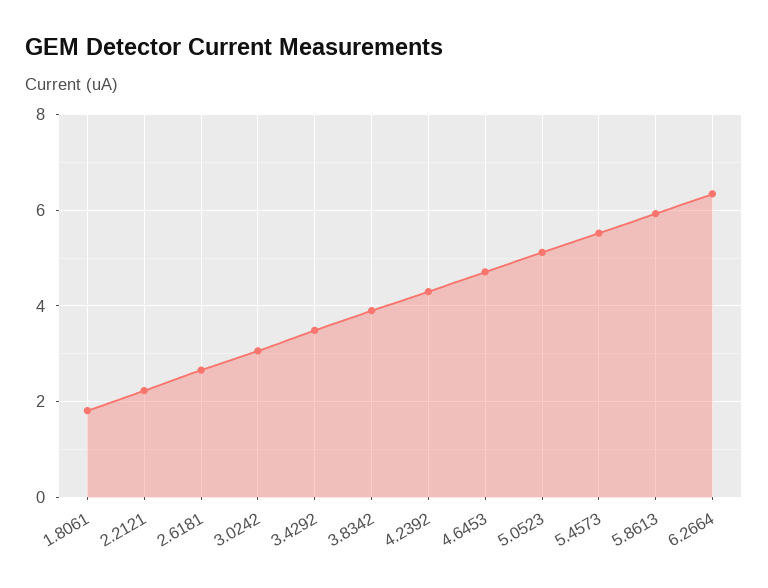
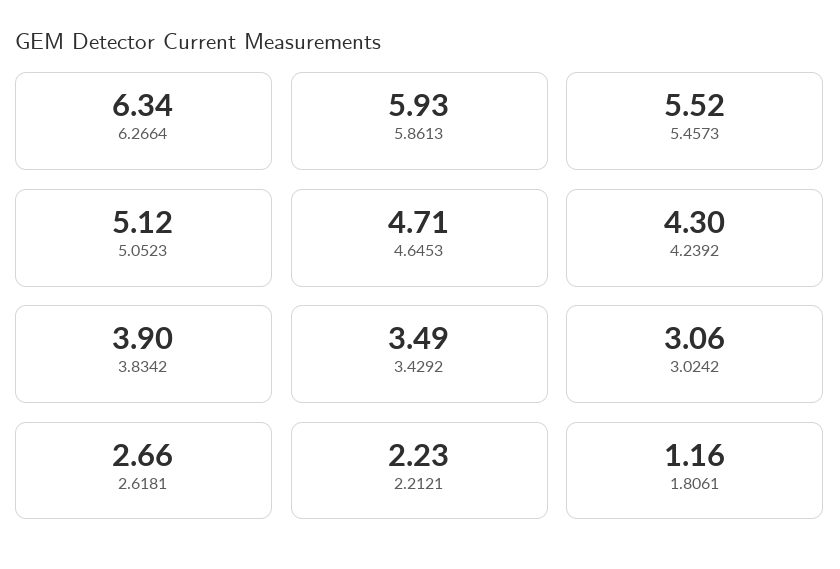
  {
-   "1.8061": 1.8,
+   "1.8061": 1.16,
    "2.2121": 2.23,
    "2.6181": 2.66,
    "3.0242": 3.06,
    "3.4292": 3.49,
    "3.8342": 3.9,
    "4.2392": 4.3,
    "4.6453": 4.71,
    "5.0523": 5.12,
    "5.4573": 5.52,
    "5.8613": 5.93,
    "6.2664": 6.34
  }

